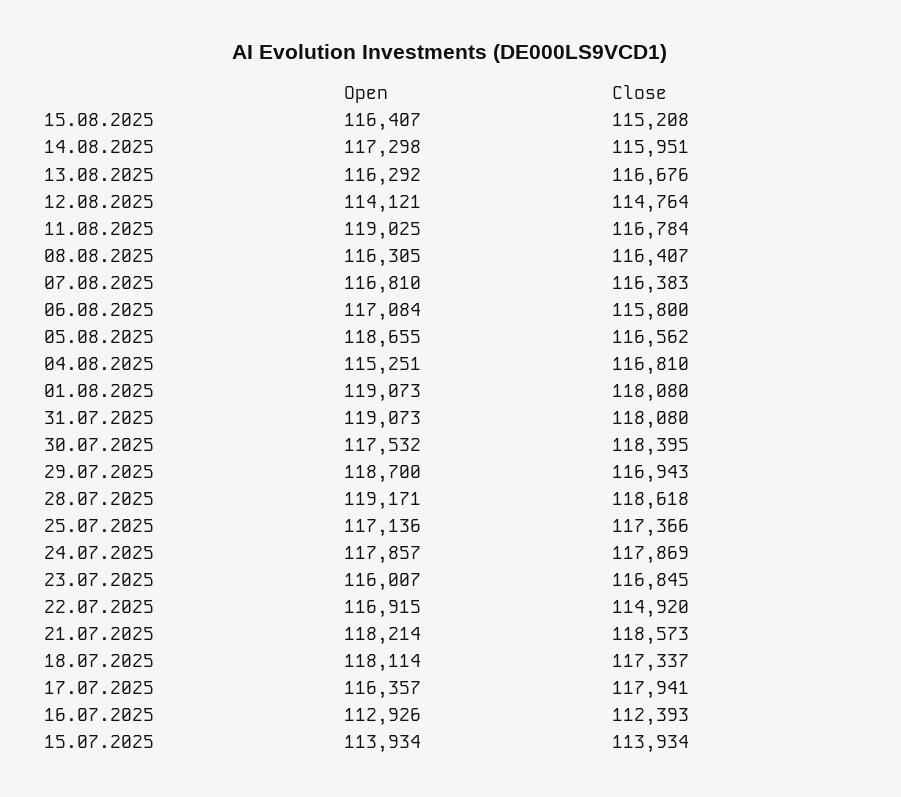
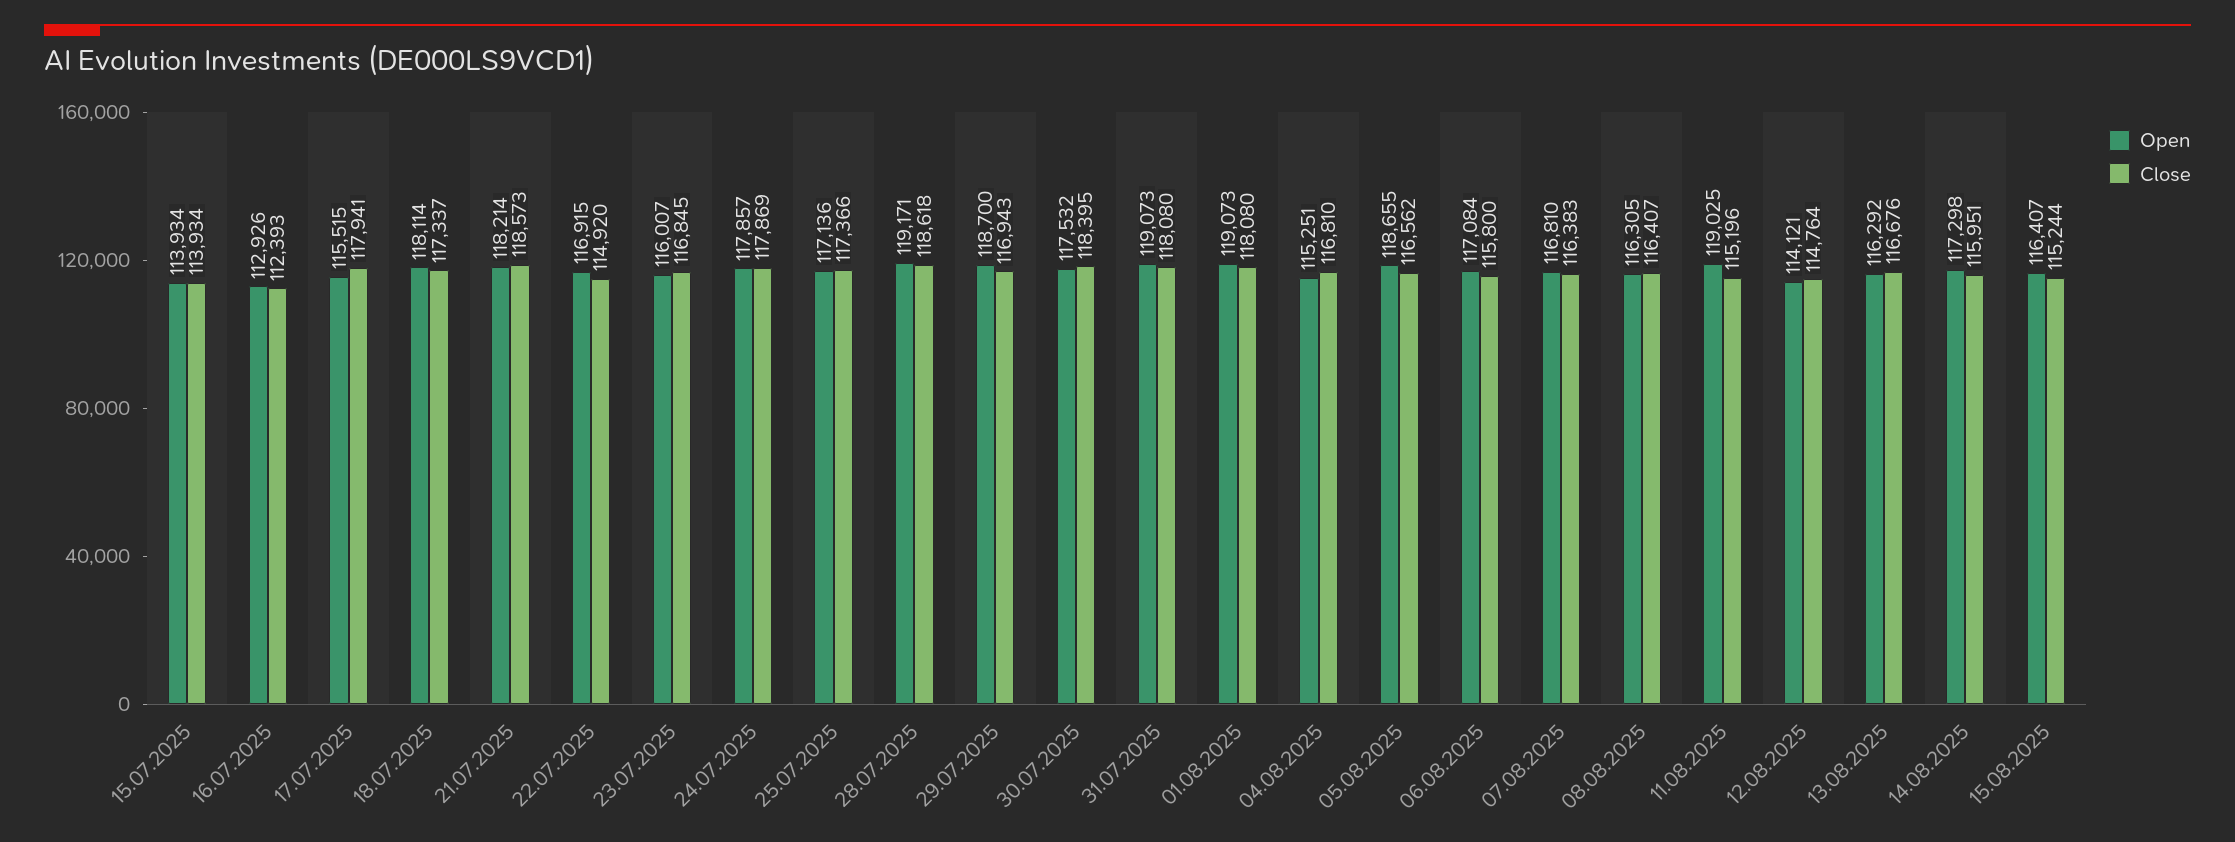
  {
    "Open": {
      "15.08.2025": 116407,
      "14.08.2025": 117298,
      "13.08.2025": 116292,
      "12.08.2025": 114121,
      "11.08.2025": 119025,
      "08.08.2025": 116305,
      "07.08.2025": 116810,
      "06.08.2025": 117084,
      "05.08.2025": 118655,
      "04.08.2025": 115251,
      "01.08.2025": 119073,
      "31.07.2025": 119073,
      "30.07.2025": 117532,
      "29.07.2025": 118700,
      "28.07.2025": 119171,
      "25.07.2025": 117136,
      "24.07.2025": 117857,
      "23.07.2025": 116007,
      "22.07.2025": 116915,
      "21.07.2025": 118214,
      "18.07.2025": 118114,
-     "17.07.2025": 116357,
+     "17.07.2025": 115515,
      "16.07.2025": 112926,
      "15.07.2025": 113934
    },
    "Close": {
-     "15.08.2025": 115208,
+     "15.08.2025": 115244,
      "14.08.2025": 115951,
      "13.08.2025": 116676,
      "12.08.2025": 114764,
-     "11.08.2025": 116784,
+     "11.08.2025": 115196,
      "08.08.2025": 116407,
      "07.08.2025": 116383,
      "06.08.2025": 115800,
      "05.08.2025": 116562,
      "04.08.2025": 116810,
      "01.08.2025": 118080,
      "31.07.2025": 118080,
      "30.07.2025": 118395,
      "29.07.2025": 116943,
      "28.07.2025": 118618,
      "25.07.2025": 117366,
      "24.07.2025": 117869,
      "23.07.2025": 116845,
      "22.07.2025": 114920,
      "21.07.2025": 118573,
      "18.07.2025": 117337,
      "17.07.2025": 117941,
      "16.07.2025": 112393,
      "15.07.2025": 113934
    }
  }

